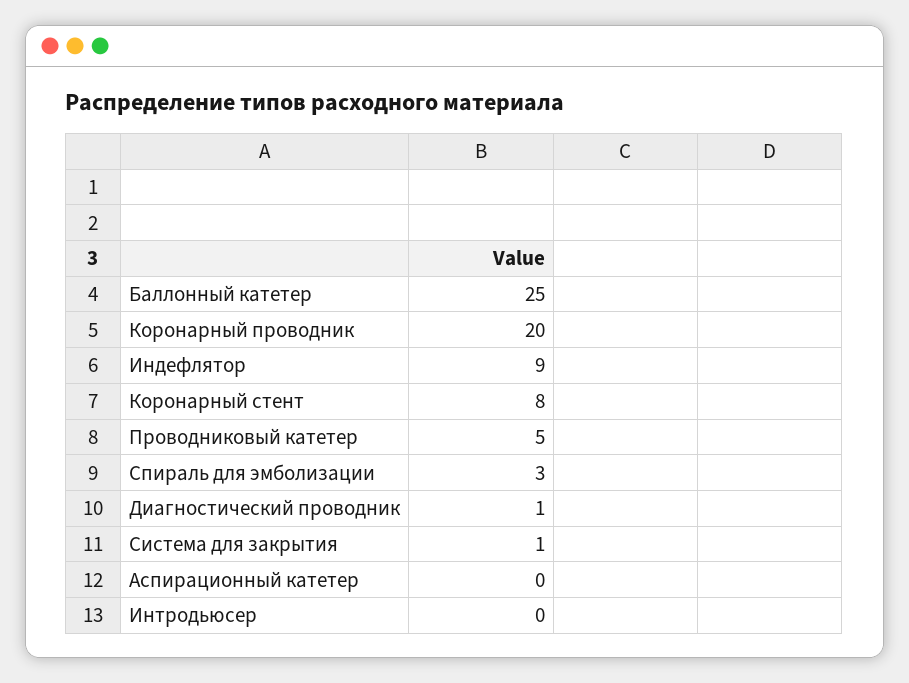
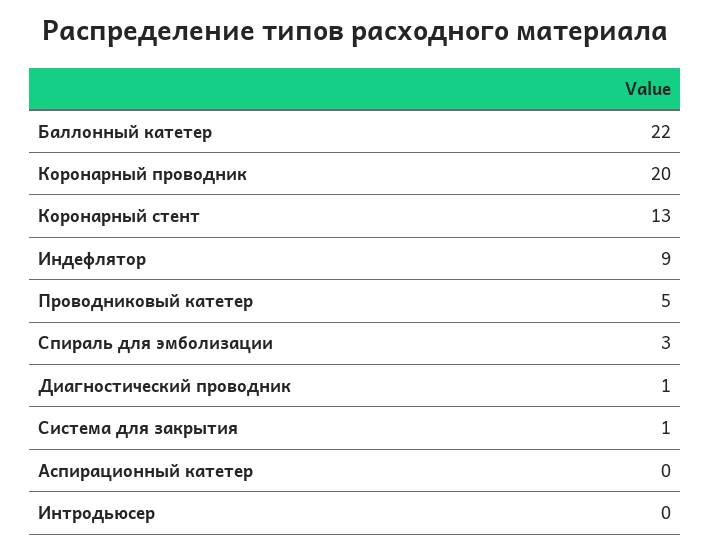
  {
-   "Баллонный катетер": 25,
+   "Баллонный катетер": 22,
    "Коронарный проводник": 20,
    "Индефлятор": 9,
-   "Коронарный стент": 8,
+   "Коронарный стент": 13,
    "Проводниковый катетер": 5,
    "Спираль для эмболизации": 3,
    "Диагностический проводник": 1,
    "Система для закрытия": 1,
    "Аспирационный катетер": 0,
    "Интродьюсер": 0
  }

